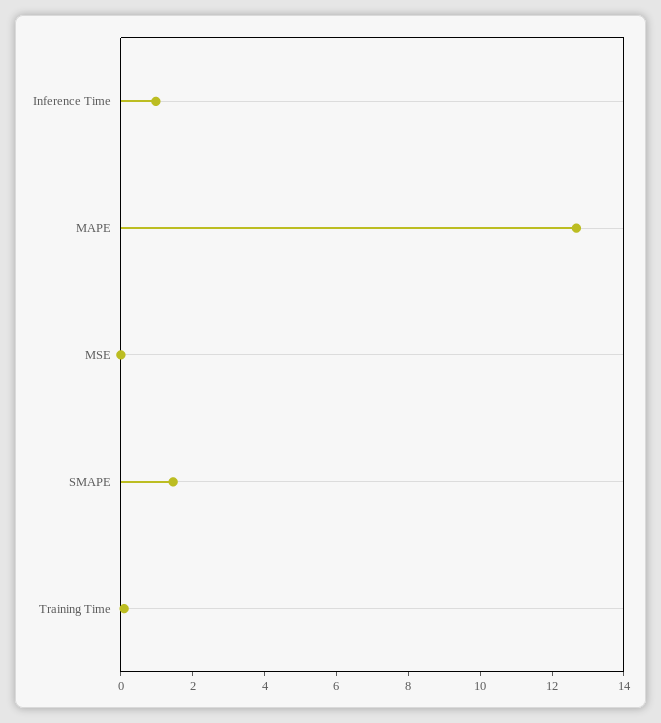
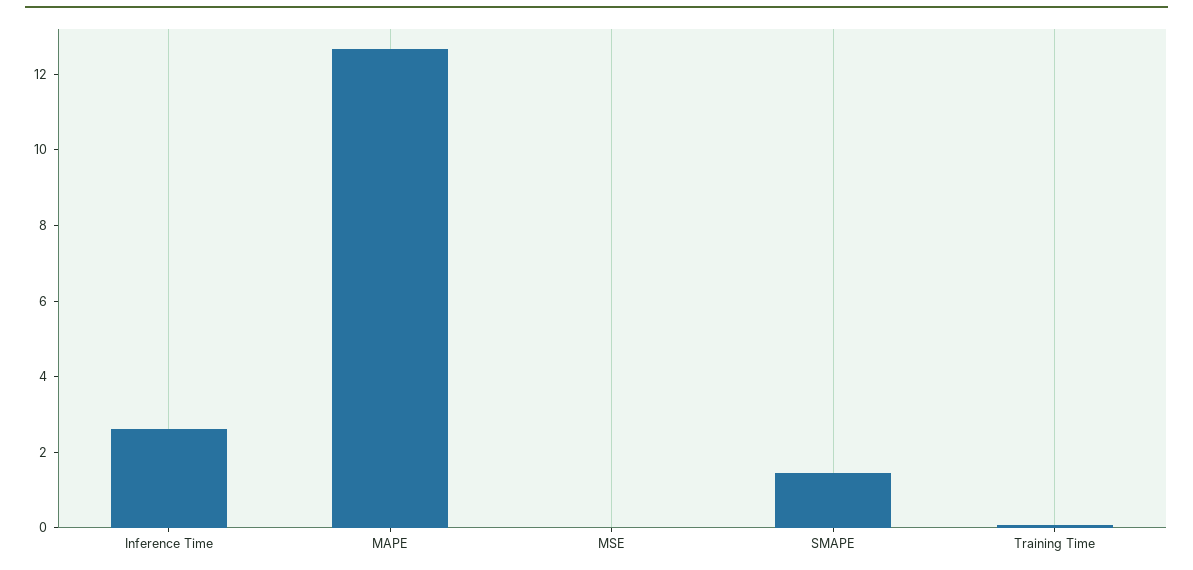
  {
-   "Inference Time": 1,
+   "Inference Time": 2.5,
    "MAPE": 12.5,
    "MSE": 0,
    "SMAPE": 1.5,
    "Training Time": 0
  }

